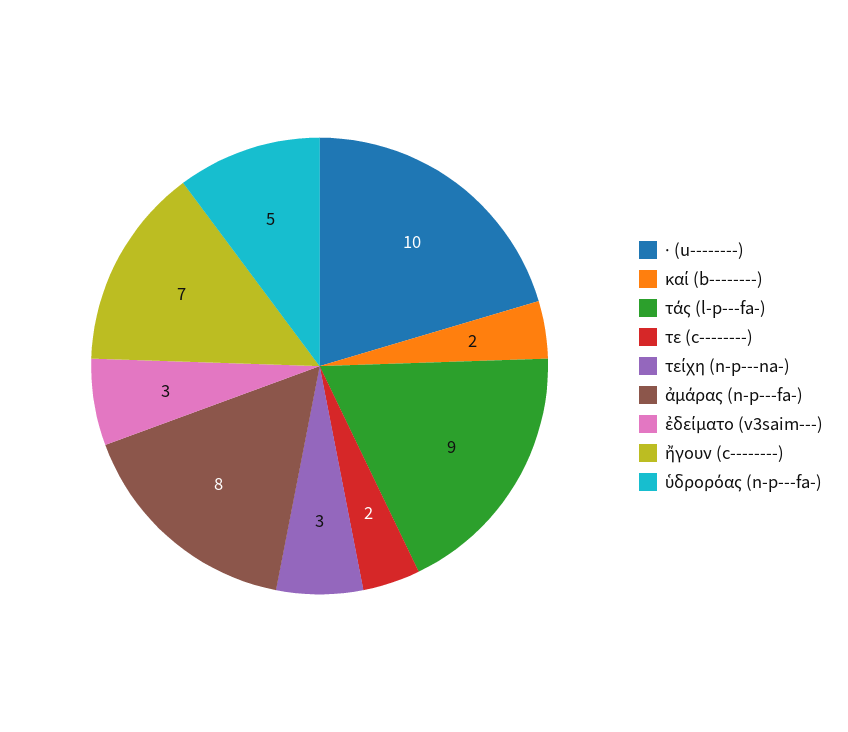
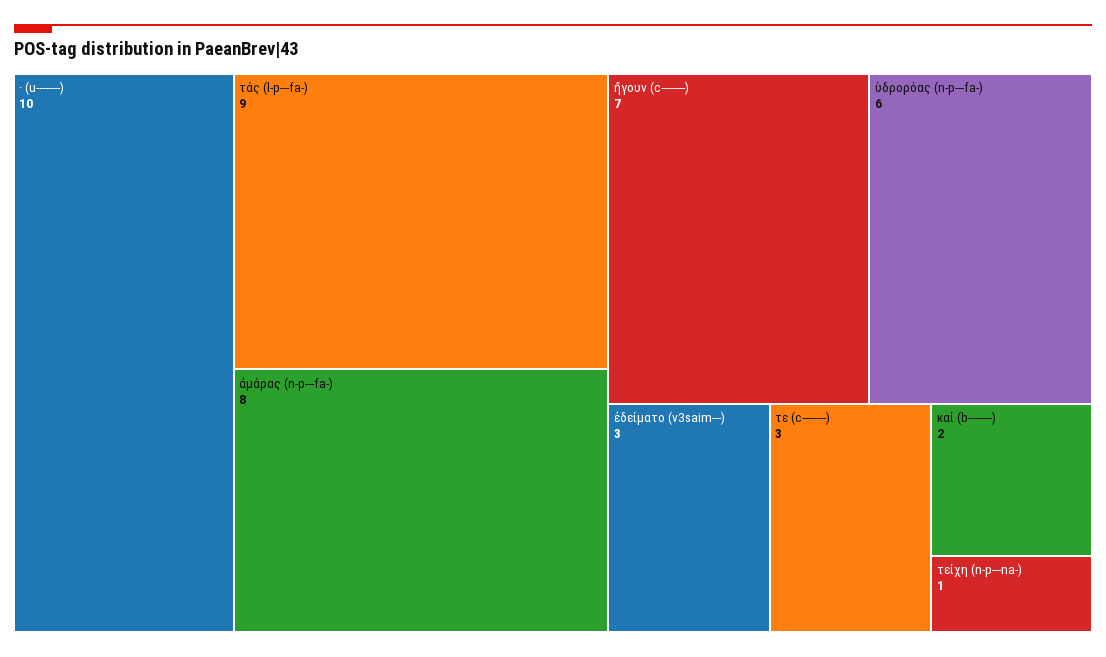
  {
    "· (u--------)": 10,
    "καί (b--------)": 2,
    "τάς (l-p---fa-)": 9,
-   "τε (c--------)": 2,
+   "τε (c--------)": 3,
-   "τείχη (n-p---na-)": 3,
+   "τείχη (n-p---na-)": 1,
    "ἀμάρας (n-p---fa-)": 8,
    "ἐδείματο (v3saim---)": 3,
    "ἤγουν (c--------)": 7,
-   "ὑδρορόας (n-p---fa-)": 5
+   "ὑδρορόας (n-p---fa-)": 6
  }

